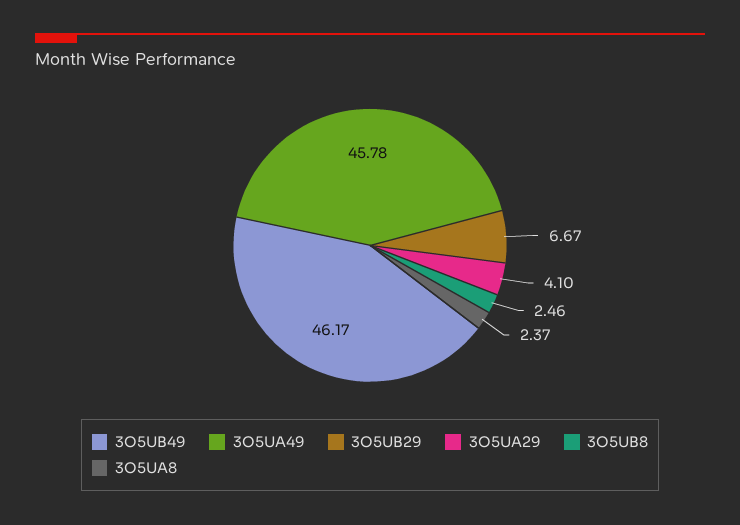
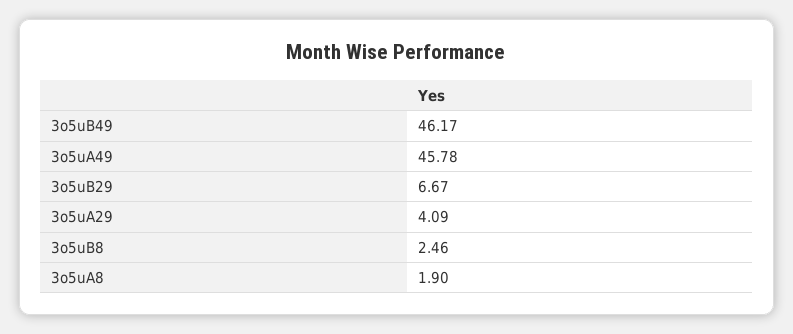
  {
    "3O5UB49": 46.17,
    "3O5UA49": 45.78,
    "3O5UB29": 6.67,
-   "3O5UA29": 4.1,
+   "3O5UA29": 4.09,
    "3O5UB8": 2.46,
-   "3O5UA8": 2.37
+   "3O5UA8": 1.9
  }

